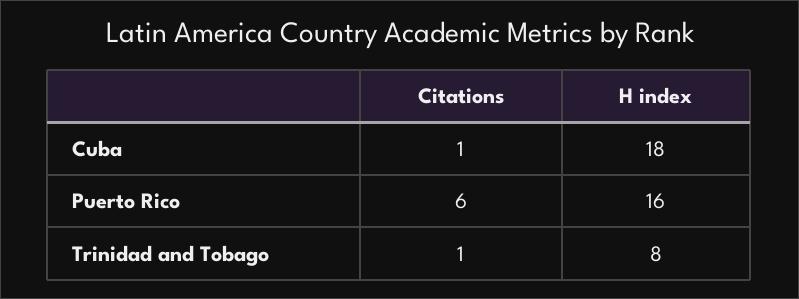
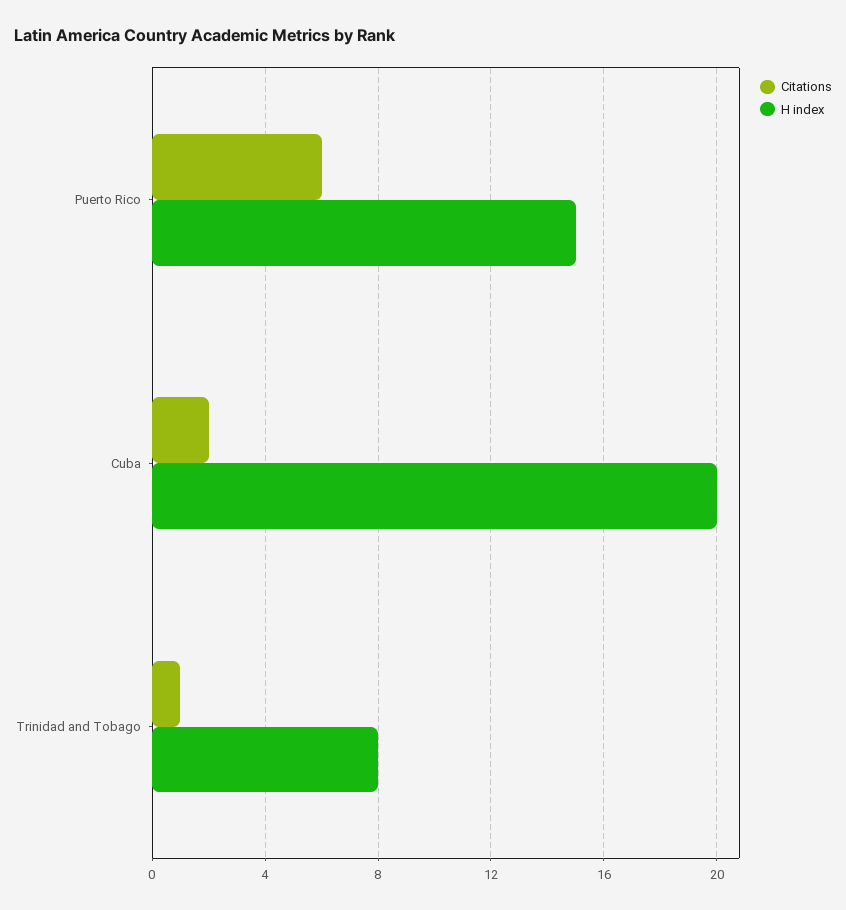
  {
    "Citations": {
-     "Cuba": 1,
+     "Cuba": 2,
      "Puerto Rico": 6,
      "Trinidad and Tobago": 1
    },
    "H index": {
-     "Cuba": 18,
+     "Cuba": 20,
-     "Puerto Rico": 16,
+     "Puerto Rico": 15,
      "Trinidad and Tobago": 8
    }
  }

